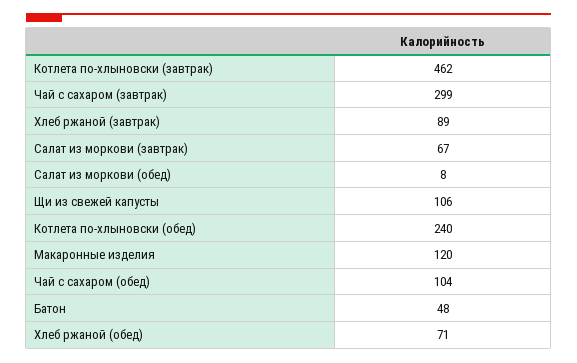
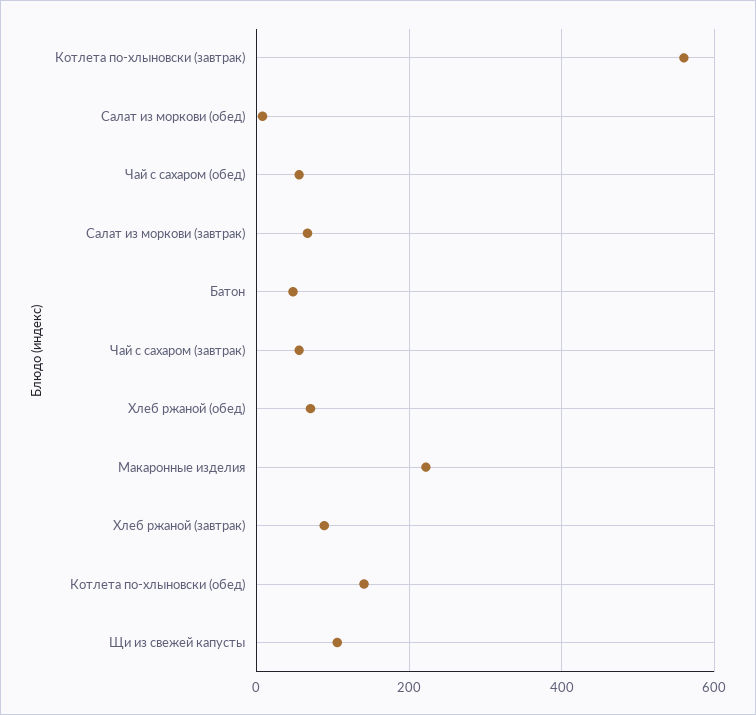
  {
-   "Котлета по-хлыновски (завтрак)": 462,
+   "Котлета по-хлыновски (завтрак)": 560,
-   "Чай с сахаром (завтрак)": 299,
+   "Чай с сахаром (завтрак)": 60,
    "Хлеб ржаной (завтрак)": 89,
    "Салат из моркови (завтрак)": 67,
    "Салат из моркови (обед)": 8,
    "Щи из свежей капусты": 106,
-   "Котлета по-хлыновски (обед)": 240,
+   "Котлета по-хлыновски (обед)": 140,
-   "Макаронные изделия": 120,
+   "Макаронные изделия": 220,
-   "Чай с сахаром (обед)": 104,
+   "Чай с сахаром (обед)": 60,
    "Батон": 48,
    "Хлеб ржаной (обед)": 71
  }

